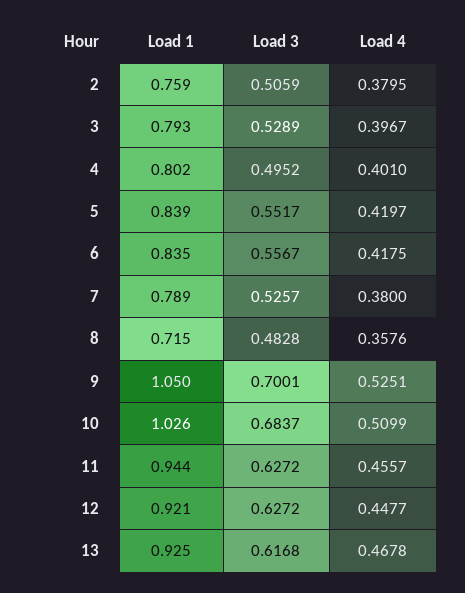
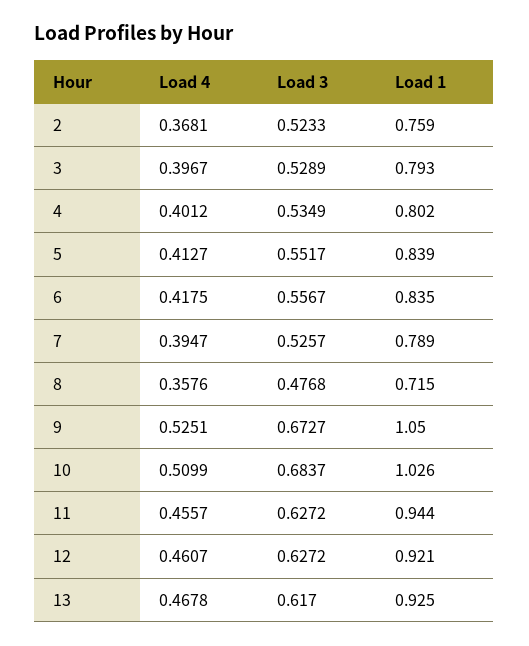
  {
    "Load 1": {
      "2": 0.759,
      "3": 0.793,
      "4": 0.802,
      "5": 0.839,
      "6": 0.835,
      "7": 0.789,
      "8": 0.715,
      "9": 1.05,
      "10": 1.026,
      "11": 0.944,
      "12": 0.921,
      "13": 0.925
    },
    "Load 3": {
-     "2": 0.5059,
+     "2": 0.5233,
      "3": 0.5289,
-     "4": 0.4952,
+     "4": 0.5349,
      "5": 0.5517,
      "6": 0.5567,
      "7": 0.5257,
-     "8": 0.4828,
+     "8": 0.4768,
-     "9": 0.7001,
+     "9": 0.6727,
      "10": 0.6837,
      "11": 0.6272,
      "12": 0.6272,
-     "13": 0.6168
+     "13": 0.617
    },
    "Load 4": {
-     "2": 0.3795,
+     "2": 0.3681,
      "3": 0.3967,
-     "4": 0.401,
+     "4": 0.4012,
-     "5": 0.4197,
+     "5": 0.4127,
      "6": 0.4175,
-     "7": 0.38,
+     "7": 0.3947,
      "8": 0.3576,
      "9": 0.5251,
      "10": 0.5099,
      "11": 0.4557,
-     "12": 0.4477,
+     "12": 0.4607,
      "13": 0.4678
    }
  }

